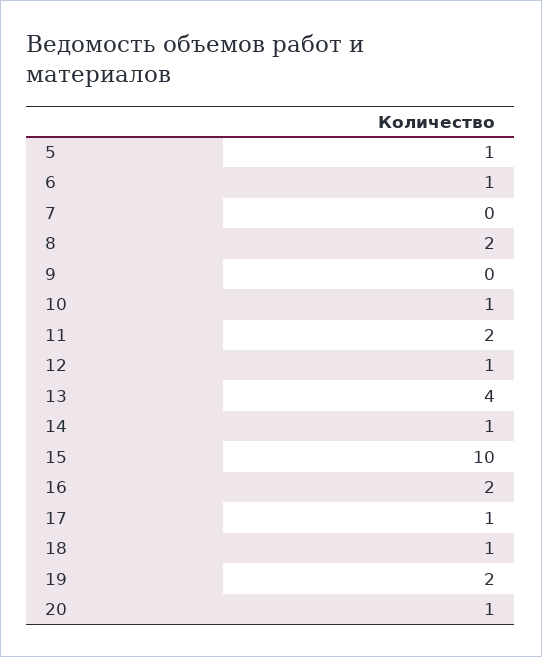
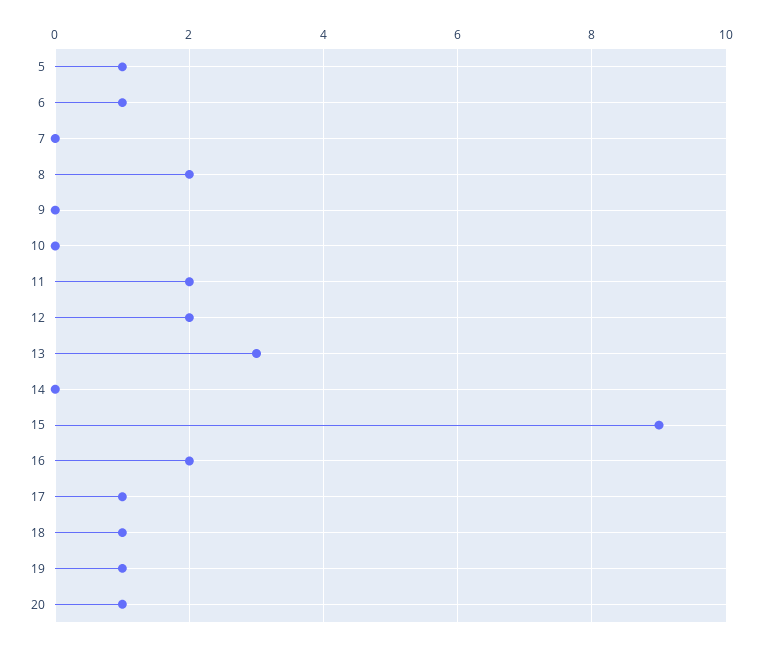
  {
    "5": 1,
    "6": 1,
    "7": 0,
    "8": 2,
    "9": 0,
-   "10": 1,
+   "10": 0,
    "11": 2,
-   "12": 1,
+   "12": 2,
-   "13": 4,
+   "13": 3,
-   "14": 1,
+   "14": 0,
-   "15": 10,
+   "15": 9,
    "16": 2,
    "17": 1,
    "18": 1,
-   "19": 2,
+   "19": 1,
    "20": 1
  }

